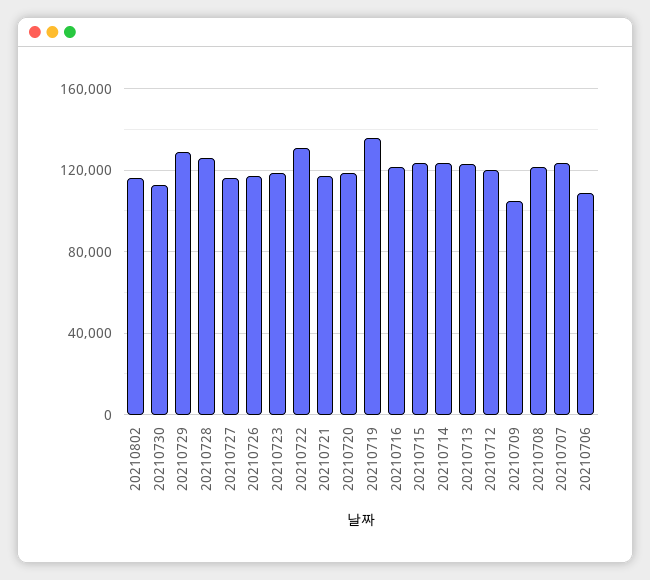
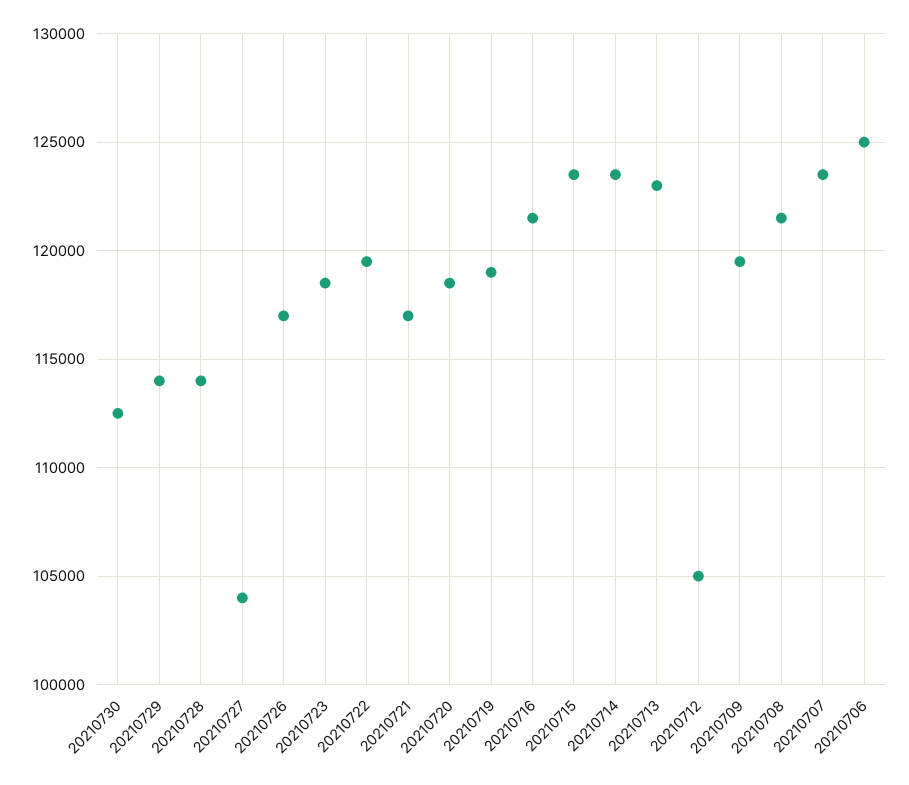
  {
-   "20210802": 115000,
    "20210730": 112500,
-   "20210729": 130000,
+   "20210729": 114000,
-   "20210728": 125000,
+   "20210728": 114000,
-   "20210727": 115000,
+   "20210727": 104000,
    "20210726": 117000,
    "20210723": 118500,
-   "20210722": 130000,
+   "20210722": 119500,
    "20210721": 117000,
    "20210720": 118500,
-   "20210719": 135000,
+   "20210719": 119000,
    "20210716": 121500,
    "20210715": 123500,
    "20210714": 123500,
    "20210713": 123000,
-   "20210712": 120000,
+   "20210712": 105000,
-   "20210709": 105000,
+   "20210709": 119500,
    "20210708": 121500,
    "20210707": 123500,
-   "20210706": 110000
+   "20210706": 125000
  }

